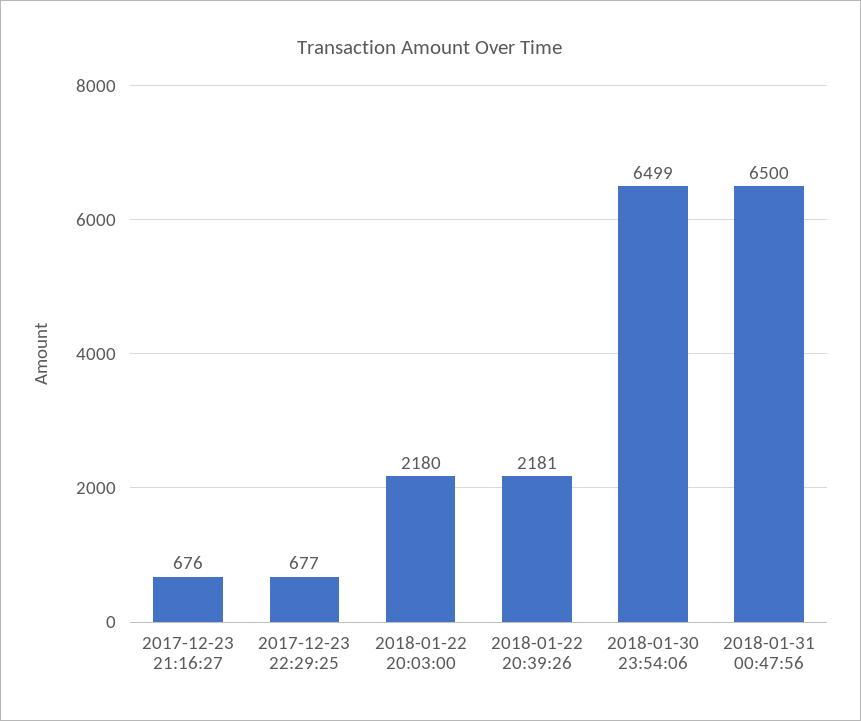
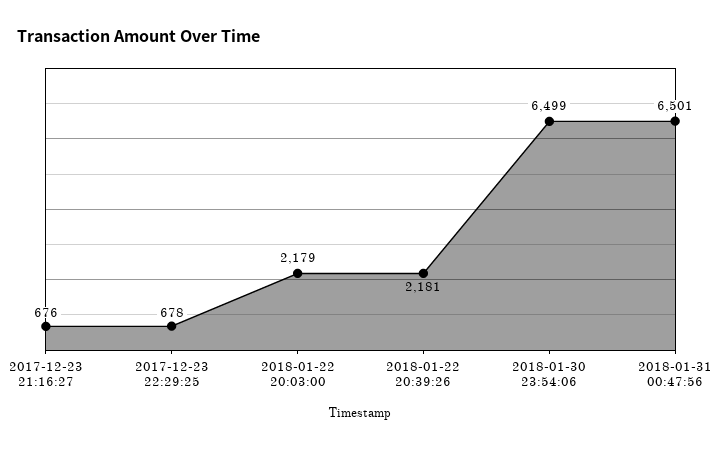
  {
    "2017-12-23 21:16:27": 676,
-   "2017-12-23 22:29:25": 677,
+   "2017-12-23 22:29:25": 678,
-   "2018-01-22 20:03:00": 2180,
+   "2018-01-22 20:03:00": 2179,
    "2018-01-22 20:39:26": 2181,
    "2018-01-30 23:54:06": 6499,
-   "2018-01-31 00:47:56": 6500
+   "2018-01-31 00:47:56": 6501
  }

